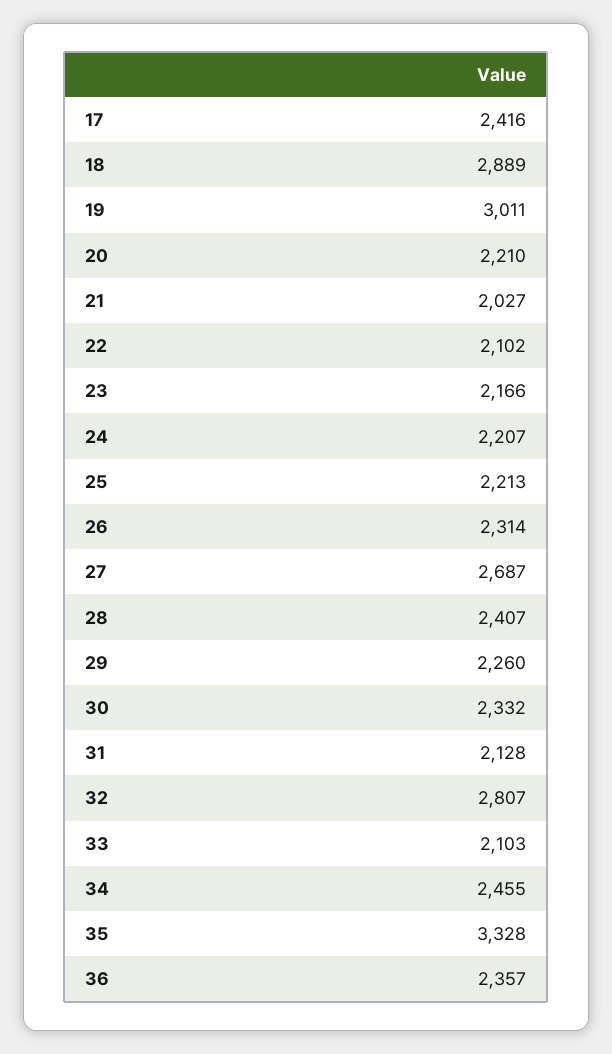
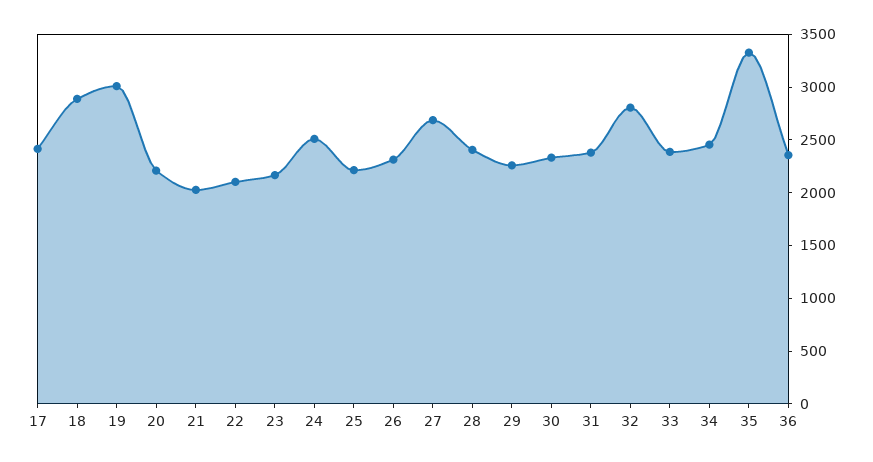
  {
    "17": 2416,
    "18": 2889,
    "19": 3011,
    "20": 2210,
    "21": 2027,
    "22": 2102,
    "23": 2166,
-   "24": 2207,
+   "24": 2500,
    "25": 2213,
    "26": 2314,
    "27": 2687,
    "28": 2407,
    "29": 2260,
    "30": 2332,
-   "31": 2128,
+   "31": 2400,
    "32": 2807,
-   "33": 2103,
+   "33": 2400,
    "34": 2455,
    "35": 3328,
    "36": 2357
  }

